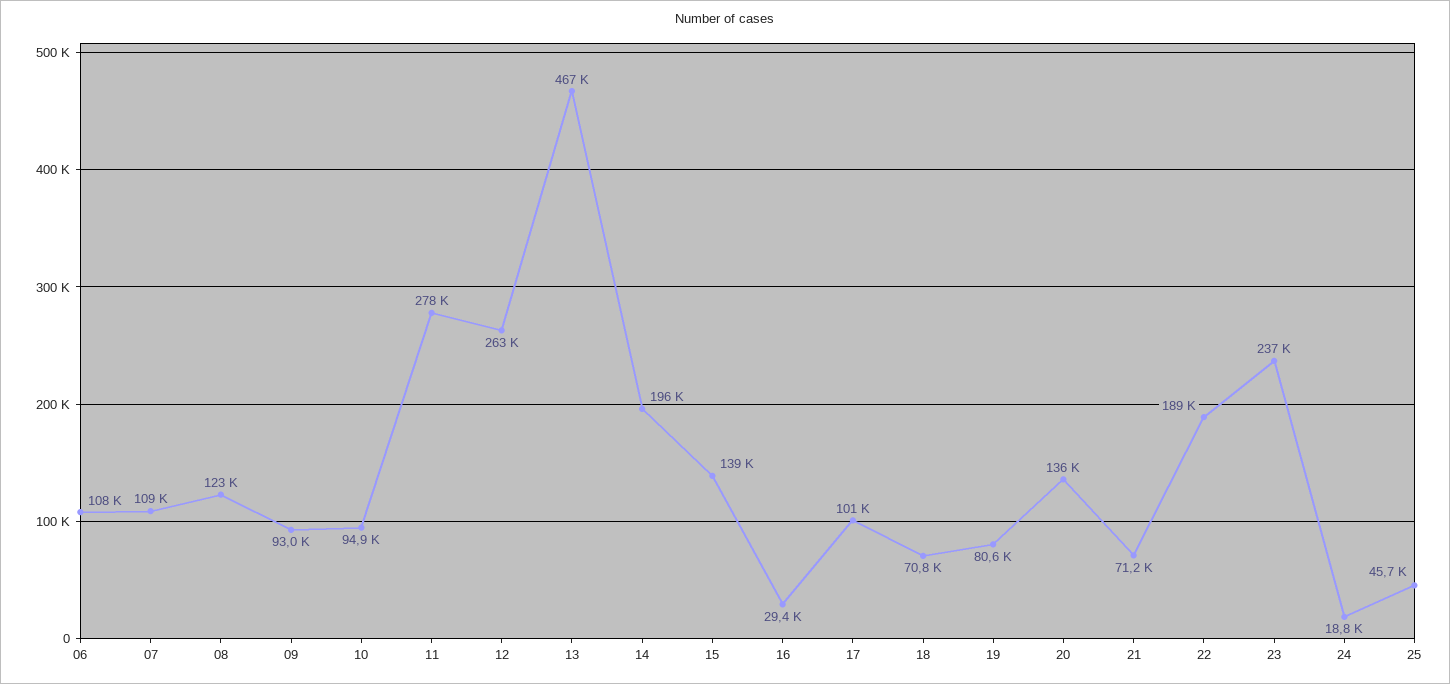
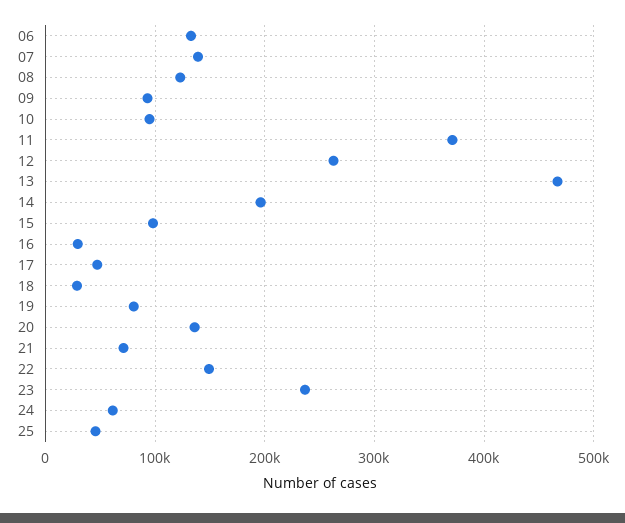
  {
-   "06": 108000,
+   "06": 130000,
-   "07": 109000,
+   "07": 140000,
    "08": 123000,
    "09": 93000,
    "10": 94900,
-   "11": 278000,
+   "11": 370000,
    "12": 263000,
    "13": 467000,
    "14": 196000,
-   "15": 139000,
+   "15": 100000,
    "16": 29400,
-   "17": 101000,
+   "17": 50000,
-   "18": 70800,
+   "18": 30000,
    "19": 80600,
    "20": 136000,
    "21": 71200,
-   "22": 189000,
+   "22": 150000,
    "23": 237000,
-   "24": 18800,
+   "24": 60000,
    "25": 45700
  }

